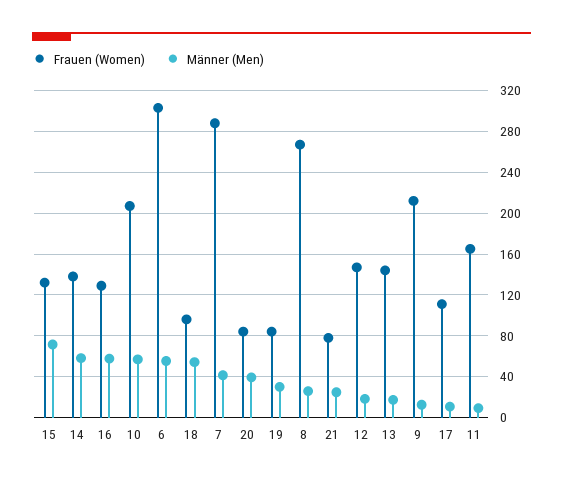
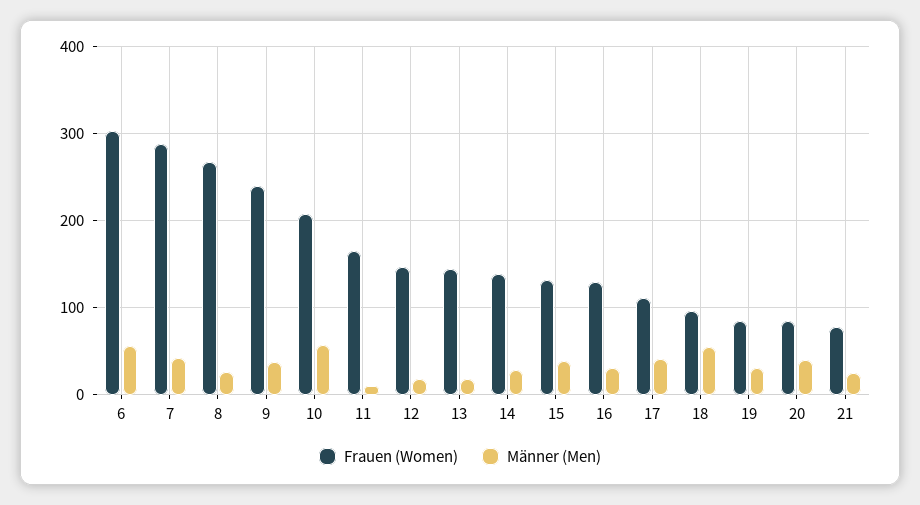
  {
    "Frauen (Women)": {
      "15": 130,
      "14": 140,
      "16": 130,
      "10": 210,
      "6": 300,
      "18": 100,
      "7": 290,
      "20": 80,
      "19": 80,
      "8": 270,
      "21": 80,
      "12": 150,
      "13": 140,
-     "9": 210,
+     "9": 240,
      "17": 110,
      "11": 170
    },
    "Männer (Men)": {
-     "15": 70,
+     "15": 40,
-     "14": 60,
+     "14": 30,
-     "16": 60,
+     "16": 30,
      "10": 60,
      "6": 60,
      "18": 50,
      "7": 40,
      "20": 40,
      "19": 30,
      "8": 30,
      "21": 20,
      "12": 20,
      "13": 20,
-     "9": 10,
+     "9": 40,
-     "17": 10,
+     "17": 40,
      "11": 10
    }
  }

